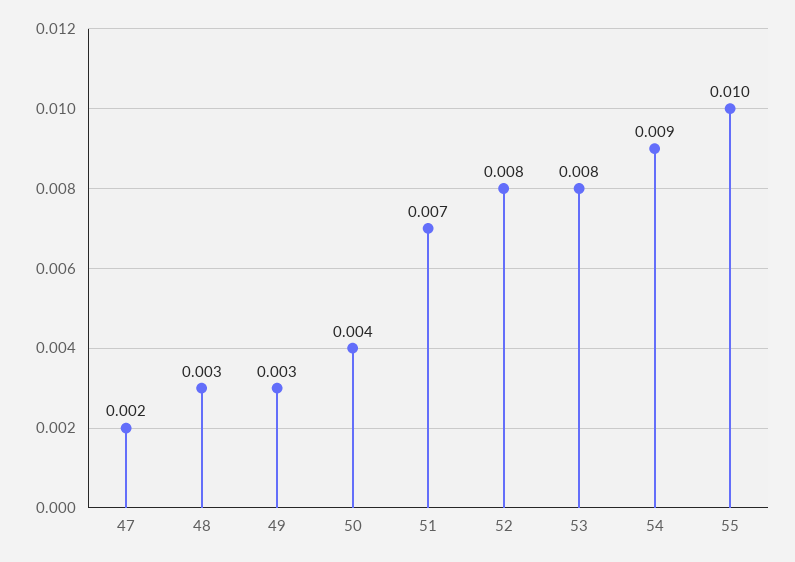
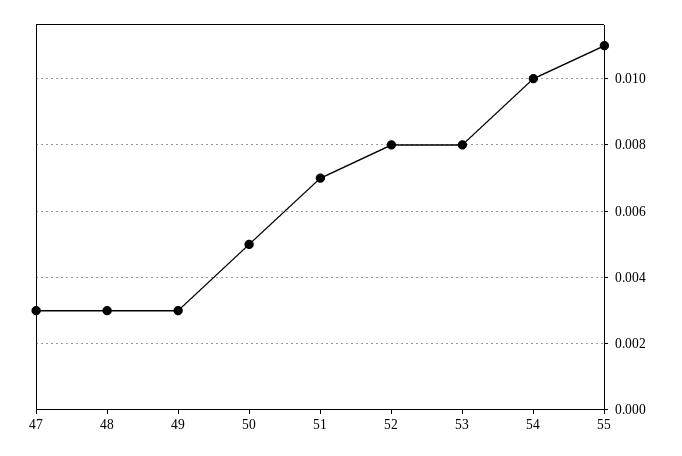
  {
-   "47": 0.002,
+   "47": 0.003,
    "48": 0.003,
    "49": 0.003,
-   "50": 0.004,
+   "50": 0.005,
    "51": 0.007,
    "52": 0.008,
    "53": 0.008,
-   "54": 0.009,
+   "54": 0.01,
-   "55": 0.01
+   "55": 0.011
  }

